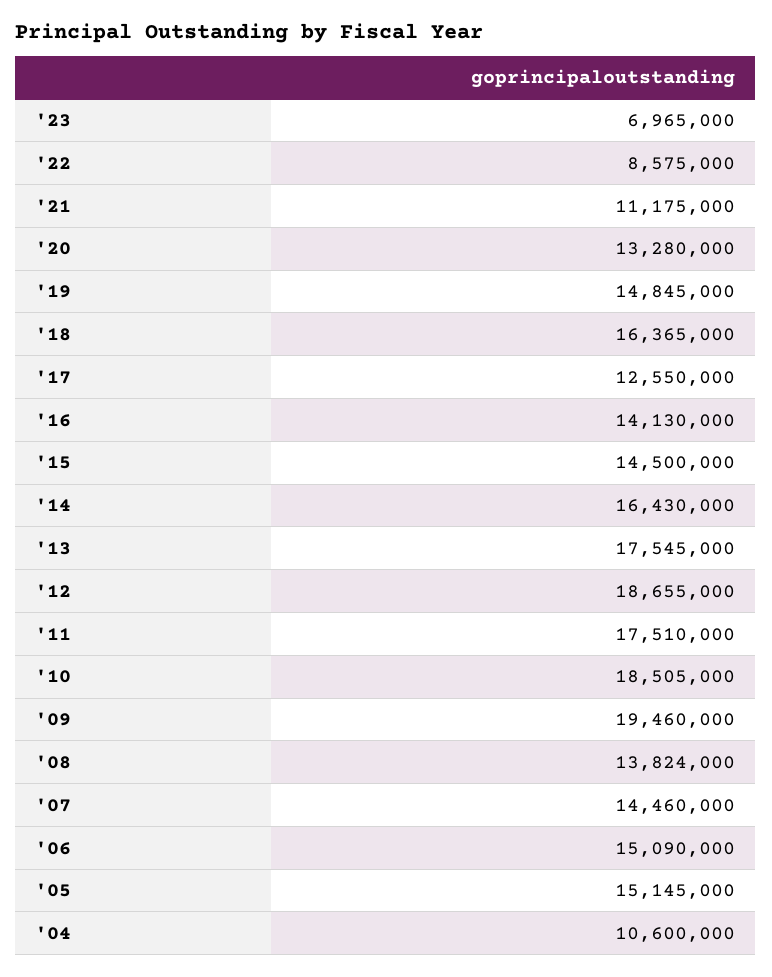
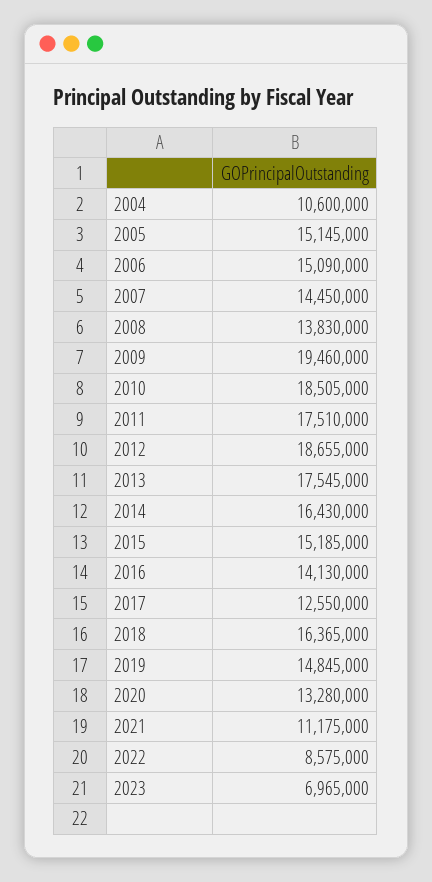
  {
    "'23": 6965000,
    "'22": 8575000,
    "'21": 11175000,
    "'20": 13280000,
    "'19": 14845000,
    "'18": 16365000,
    "'17": 12550000,
    "'16": 14130000,
-   "'15": 14500000,
+   "'15": 15185000,
    "'14": 16430000,
    "'13": 17545000,
    "'12": 18655000,
    "'11": 17510000,
    "'10": 18505000,
    "'09": 19460000,
-   "'08": 13824000,
+   "'08": 13830000,
-   "'07": 14460000,
+   "'07": 14450000,
    "'06": 15090000,
    "'05": 15145000,
    "'04": 10600000
  }

